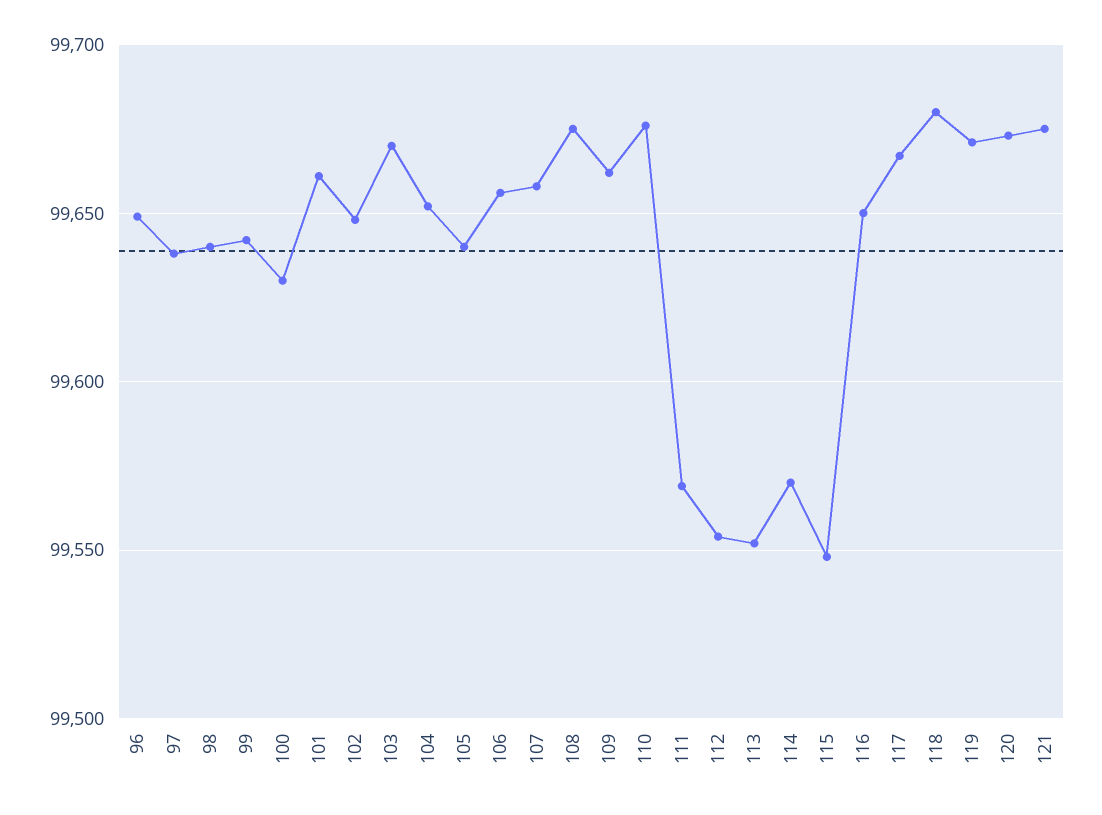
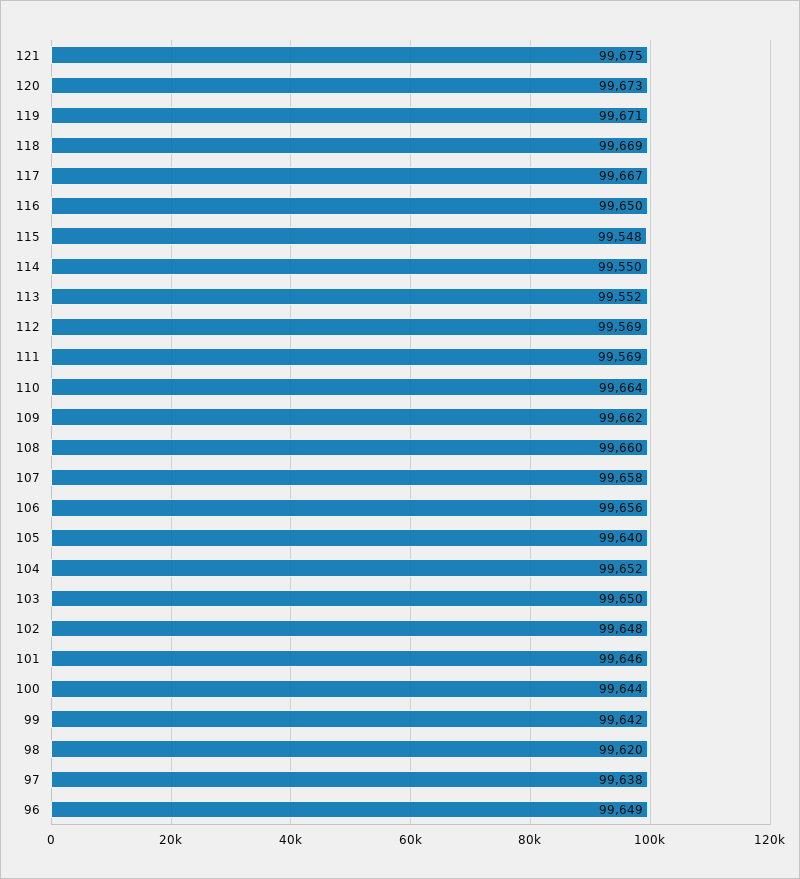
  {
    "96": 99649,
    "97": 99638,
-   "98": 99640,
+   "98": 99620,
    "99": 99642,
-   "100": 99630,
+   "100": 99644,
-   "101": 99660,
+   "101": 99646,
    "102": 99648,
-   "103": 99670,
+   "103": 99650,
    "104": 99652,
    "105": 99640,
    "106": 99656,
    "107": 99658,
-   "108": 99675,
+   "108": 99660,
    "109": 99662,
-   "110": 99675,
+   "110": 99664,
    "111": 99569,
-   "112": 99555,
+   "112": 99569,
    "113": 99552,
-   "114": 99570,
+   "114": 99550,
    "115": 99548,
    "116": 99650,
    "117": 99667,
-   "118": 99680,
+   "118": 99669,
    "119": 99671,
    "120": 99673,
    "121": 99675
  }

